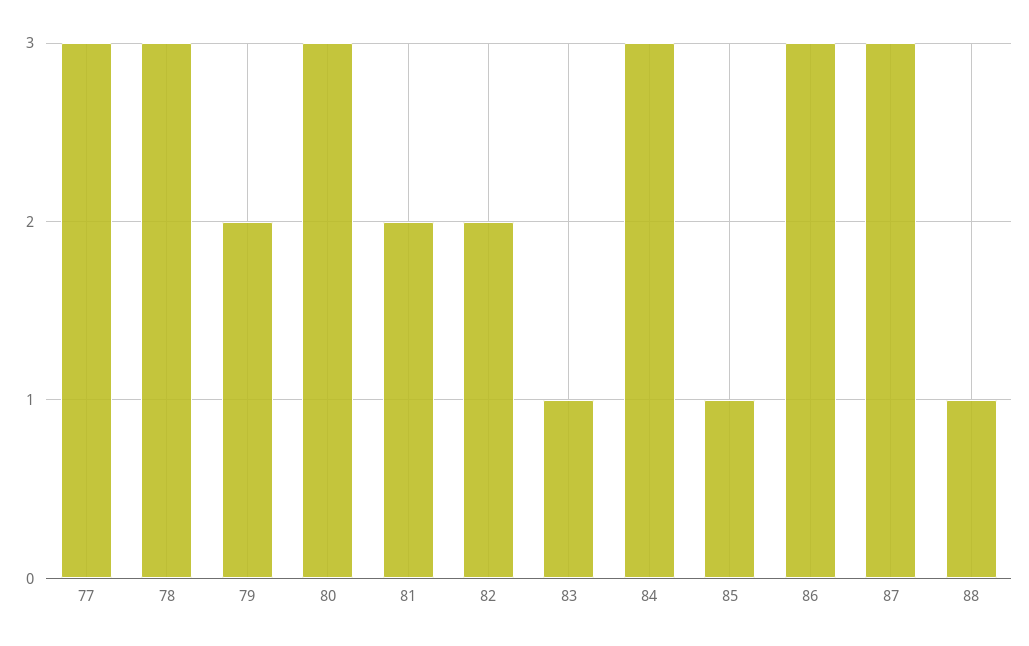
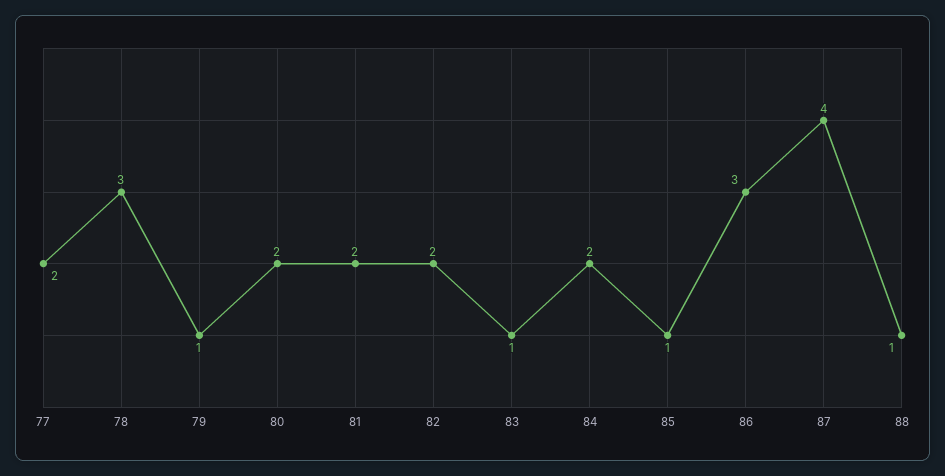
  {
-   "77": 3,
+   "77": 2,
    "78": 3,
-   "79": 2,
+   "79": 1,
-   "80": 3,
+   "80": 2,
    "81": 2,
    "82": 2,
    "83": 1,
-   "84": 3,
+   "84": 2,
    "85": 1,
    "86": 3,
-   "87": 3,
+   "87": 4,
    "88": 1
  }

